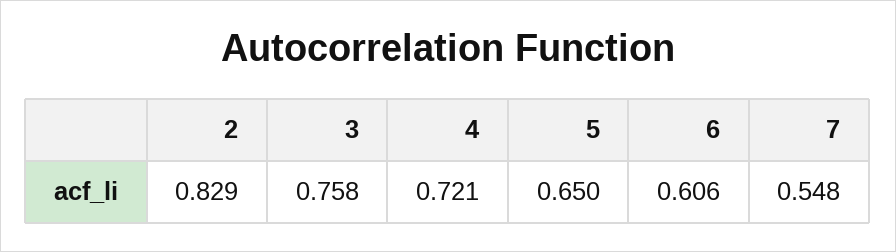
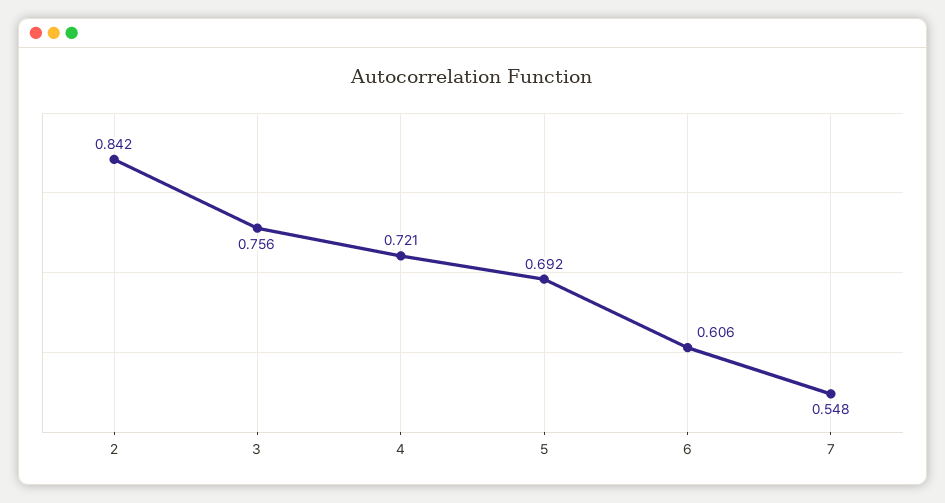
  {
-   "2": 0.829,
+   "2": 0.842,
-   "3": 0.758,
+   "3": 0.756,
    "4": 0.721,
-   "5": 0.65,
+   "5": 0.692,
    "6": 0.606,
    "7": 0.548
  }

